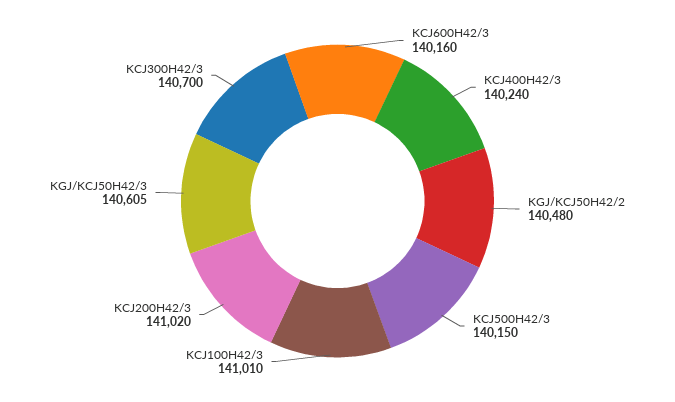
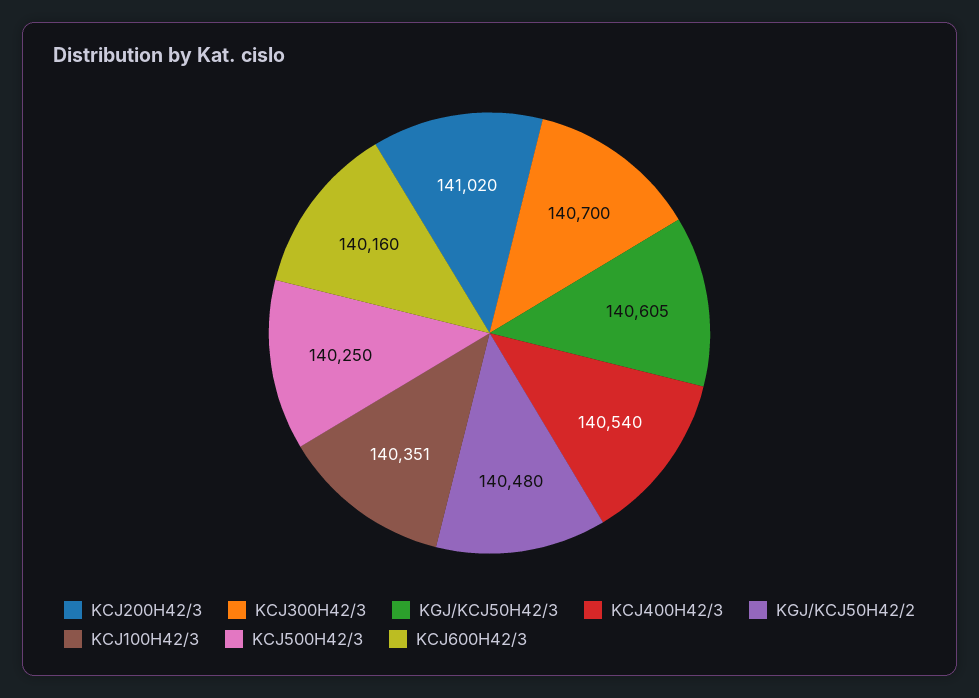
  {
    "KCJ600H42/3": 140160,
-   "KCJ400H42/3": 140240,
+   "KCJ400H42/3": 140540,
    "KGJ/KCJ50H42/2": 140480,
-   "KCJ500H42/3": 140150,
+   "KCJ500H42/3": 140250,
-   "KCJ100H42/3": 141010,
+   "KCJ100H42/3": 140351,
    "KCJ200H42/3": 141020,
    "KGJ/KCJ50H42/3": 140605,
    "KCJ300H42/3": 140700
  }

